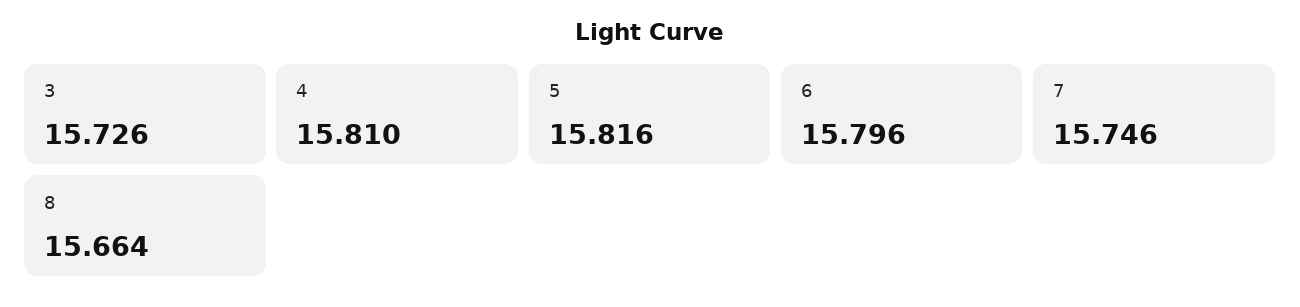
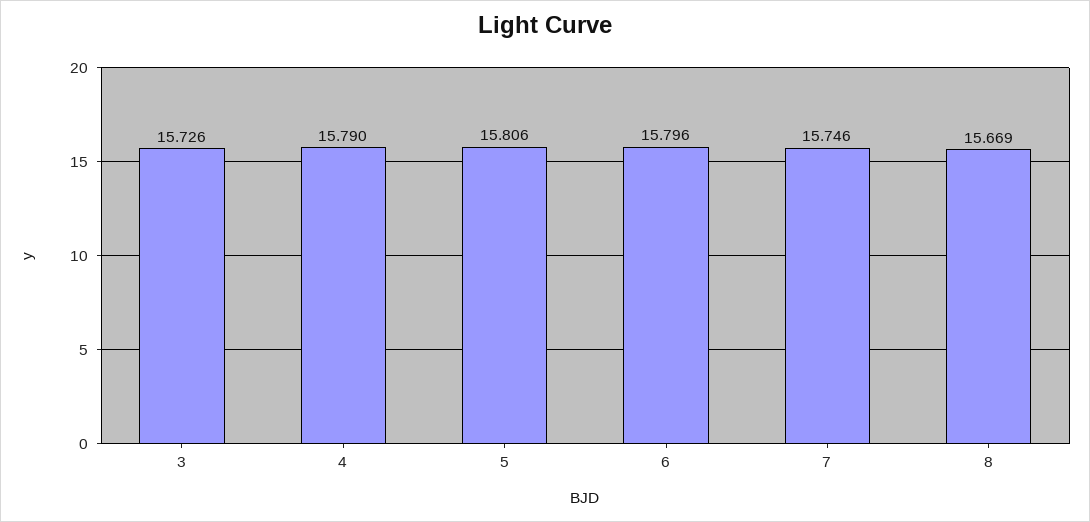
  {
    "3": 15.726,
-   "4": 15.81,
+   "4": 15.79,
-   "5": 15.816,
+   "5": 15.806,
    "6": 15.796,
    "7": 15.746,
-   "8": 15.664
+   "8": 15.669
  }

